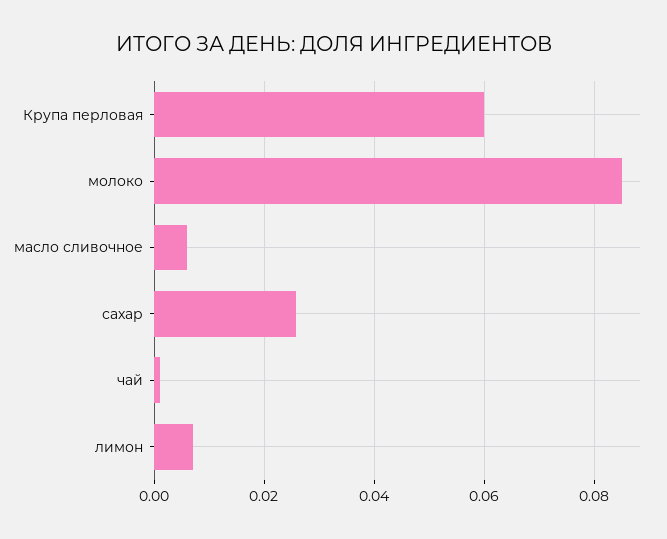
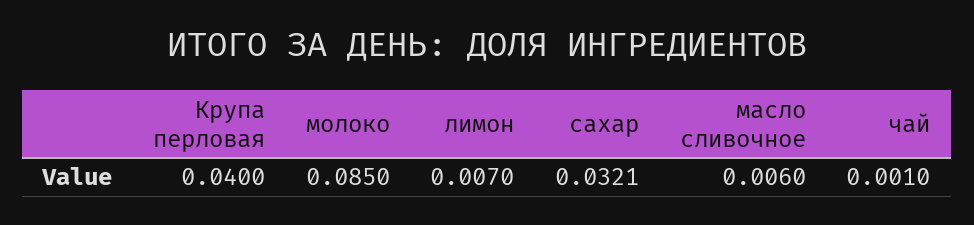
  {
-   "Крупа перловая": 0.06,
+   "Крупа перловая": 0.04,
    "молоко": 0.085,
    "масло сливочное": 0.006,
-   "сахар": 0.026,
+   "сахар": 0.0321,
    "чай": 0.001,
    "лимон": 0.007
  }

